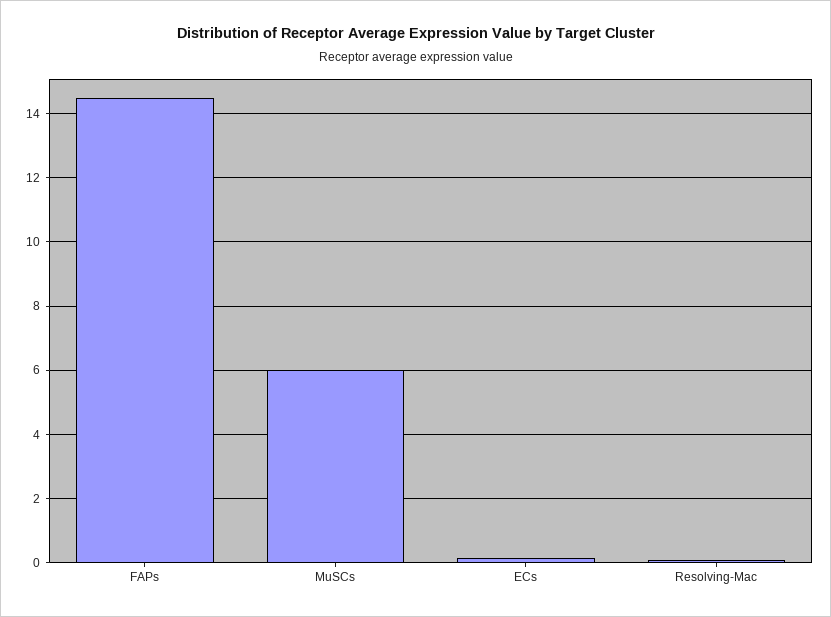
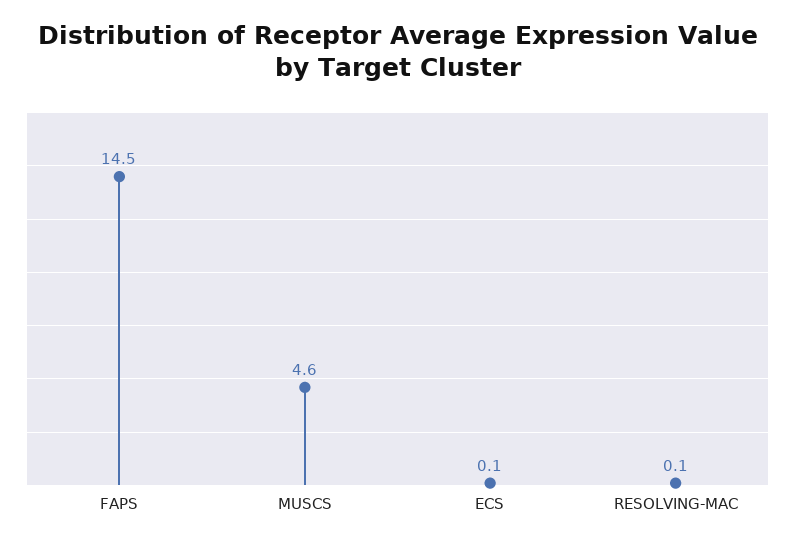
  {
    "FAPs": 14.5,
-   "MuSCs": 6,
+   "MuSCs": 4.6,
    "ECs": 0.1,
    "Resolving-Mac": 0.1
  }

